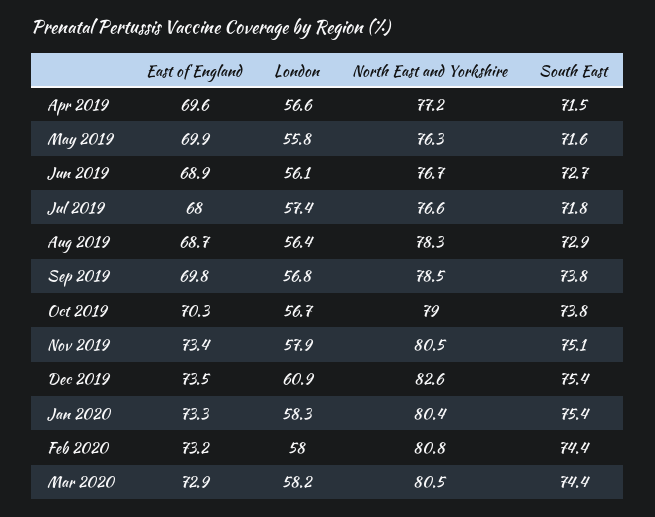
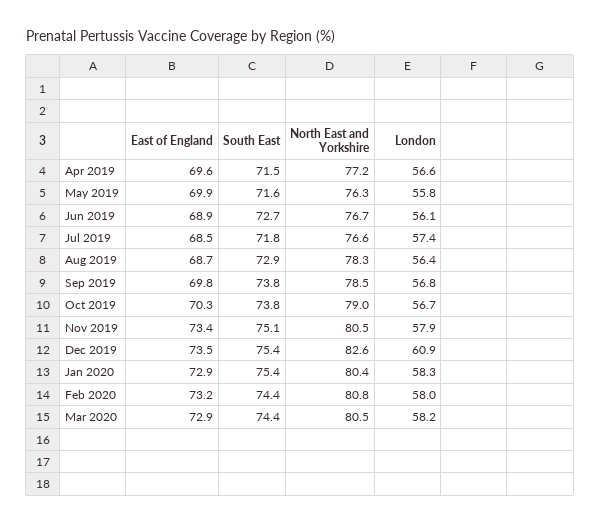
  {
    "East of England": {
      "Apr 2019": 69.6,
      "May 2019": 69.9,
      "Jun 2019": 68.9,
-     "Jul 2019": 68,
+     "Jul 2019": 68.5,
      "Aug 2019": 68.7,
      "Sep 2019": 69.8,
      "Oct 2019": 70.3,
      "Nov 2019": 73.4,
      "Dec 2019": 73.5,
-     "Jan 2020": 73.3,
+     "Jan 2020": 72.9,
      "Feb 2020": 73.2,
      "Mar 2020": 72.9
    },
    "London": {
      "Apr 2019": 56.6,
      "May 2019": 55.8,
      "Jun 2019": 56.1,
      "Jul 2019": 57.4,
      "Aug 2019": 56.4,
      "Sep 2019": 56.8,
      "Oct 2019": 56.7,
      "Nov 2019": 57.9,
      "Dec 2019": 60.9,
      "Jan 2020": 58.3,
      "Feb 2020": 58,
      "Mar 2020": 58.2
    },
    "North East and Yorkshire": {
      "Apr 2019": 77.2,
      "May 2019": 76.3,
      "Jun 2019": 76.7,
      "Jul 2019": 76.6,
      "Aug 2019": 78.3,
      "Sep 2019": 78.5,
      "Oct 2019": 79,
      "Nov 2019": 80.5,
      "Dec 2019": 82.6,
      "Jan 2020": 80.4,
      "Feb 2020": 80.8,
      "Mar 2020": 80.5
    },
    "South East": {
      "Apr 2019": 71.5,
      "May 2019": 71.6,
      "Jun 2019": 72.7,
      "Jul 2019": 71.8,
      "Aug 2019": 72.9,
      "Sep 2019": 73.8,
      "Oct 2019": 73.8,
      "Nov 2019": 75.1,
      "Dec 2019": 75.4,
      "Jan 2020": 75.4,
      "Feb 2020": 74.4,
      "Mar 2020": 74.4
    }
  }

